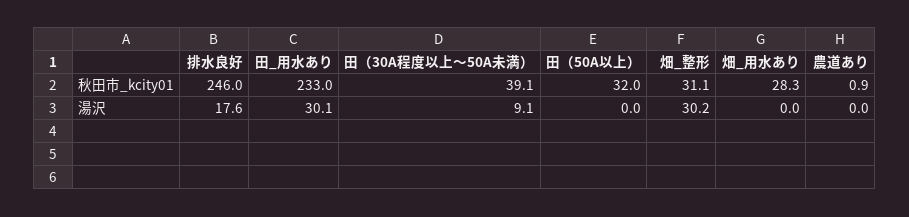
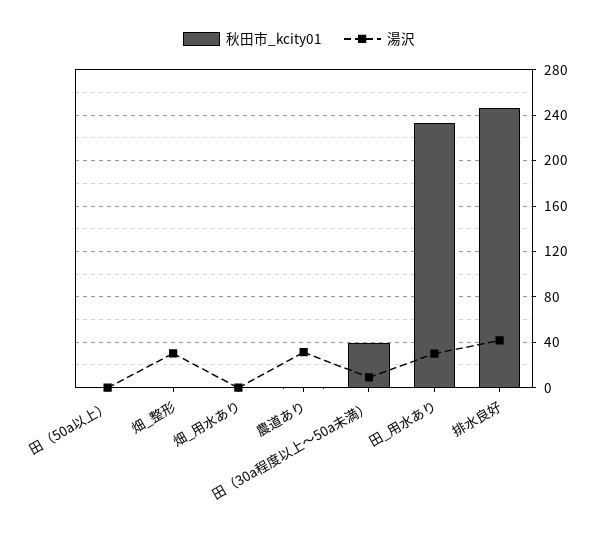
  {
    "秋田市_kcity01": {
      "排水良好": 246,
      "田_用水あり": 233,
      "田（30A程度以上～50A未満）": 39.1,
-     "田（50A以上）": 32,
+     "田（50A以上）": 0,
-     "畑_整形": 31.1,
+     "畑_整形": 0,
-     "畑_用水あり": 28.3,
+     "畑_用水あり": 0,
      "農道あり": 0.9
    },
    "湯沢": {
-     "排水良好": 17.6,
+     "排水良好": 40,
      "田_用水あり": 30.1,
      "田（30A程度以上～50A未満）": 9.1,
      "田（50A以上）": 0,
      "畑_整形": 30.2,
      "畑_用水あり": 0,
-     "農道あり": 0
+     "農道あり": 30
    }
  }

